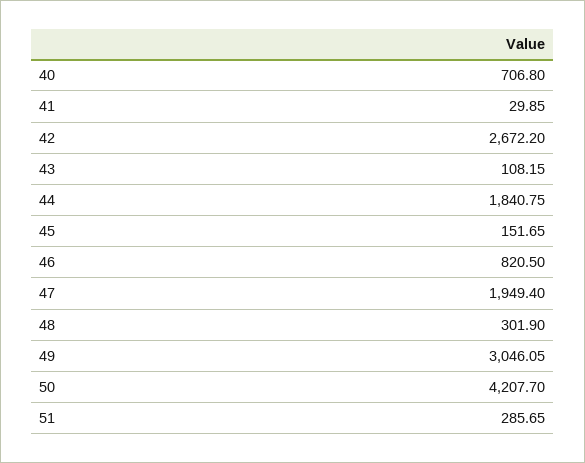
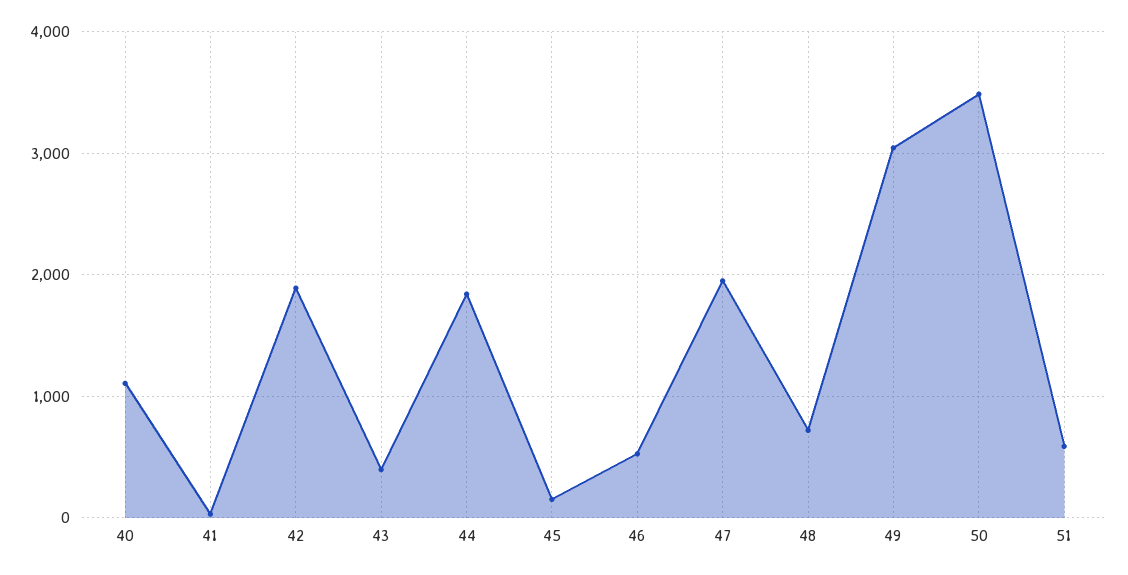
  {
-   "40": 706.8,
+   "40": 1100,
    "41": 29.85,
-   "42": 2672.2,
+   "42": 1900,
-   "43": 108.15,
+   "43": 400,
    "44": 1840.75,
    "45": 151.65,
-   "46": 820.5,
+   "46": 500,
    "47": 1949.4,
-   "48": 301.9,
+   "48": 700,
    "49": 3046.05,
-   "50": 4207.7,
+   "50": 3500,
-   "51": 285.65
+   "51": 600
  }

